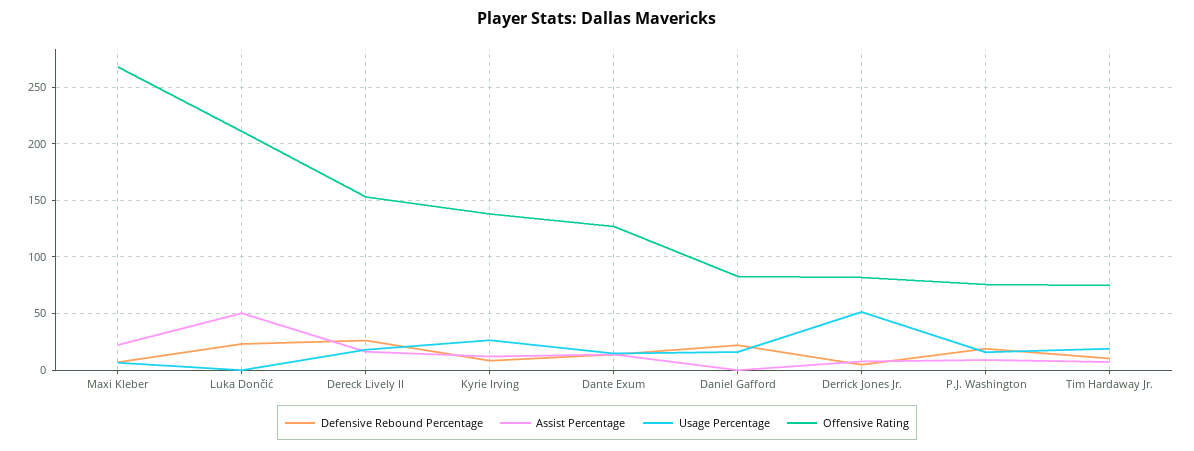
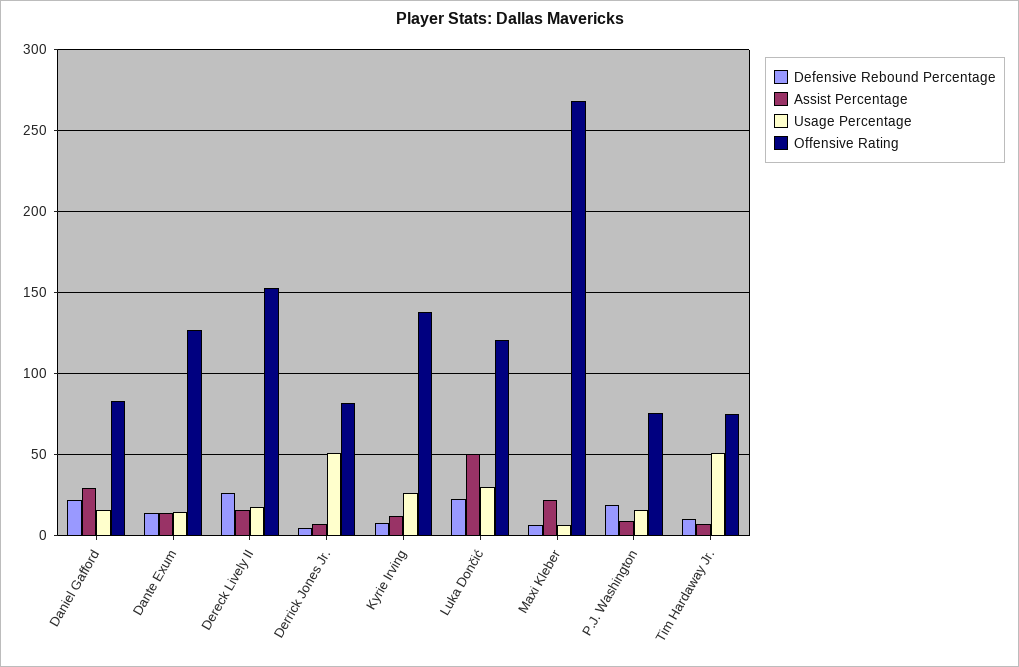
  {
    "Defensive Rebound Percentage": {
      "Maxi Kleber": 5,
      "Luka Dončić": 25,
      "Dereck Lively II": 25,
      "Kyrie Irving": 10,
      "Dante Exum": 15,
      "Daniel Gafford": 20,
      "Derrick Jones Jr.": 5,
      "P.J. Washington": 20,
      "Tim Hardaway Jr.": 10
    },
    "Assist Percentage": {
      "Maxi Kleber": 20,
      "Luka Dončić": 50,
      "Dereck Lively II": 15,
      "Kyrie Irving": 10,
      "Dante Exum": 15,
-     "Daniel Gafford": 0,
+     "Daniel Gafford": 30,
      "Derrick Jones Jr.": 10,
      "P.J. Washington": 10,
      "Tim Hardaway Jr.": 5
    },
    "Usage Percentage": {
      "Maxi Kleber": 5,
-     "Luka Dončić": 0,
+     "Luka Dončić": 30,
      "Dereck Lively II": 20,
      "Kyrie Irving": 25,
      "Dante Exum": 15,
      "Daniel Gafford": 15,
      "Derrick Jones Jr.": 50,
      "P.J. Washington": 15,
-     "Tim Hardaway Jr.": 20
+     "Tim Hardaway Jr.": 50
    },
    "Offensive Rating": {
      "Maxi Kleber": 270,
-     "Luka Dončić": 210,
+     "Luka Dončić": 120,
      "Dereck Lively II": 155,
      "Kyrie Irving": 140,
      "Dante Exum": 125,
      "Daniel Gafford": 85,
      "Derrick Jones Jr.": 80,
      "P.J. Washington": 75,
      "Tim Hardaway Jr.": 75
    }
  }

